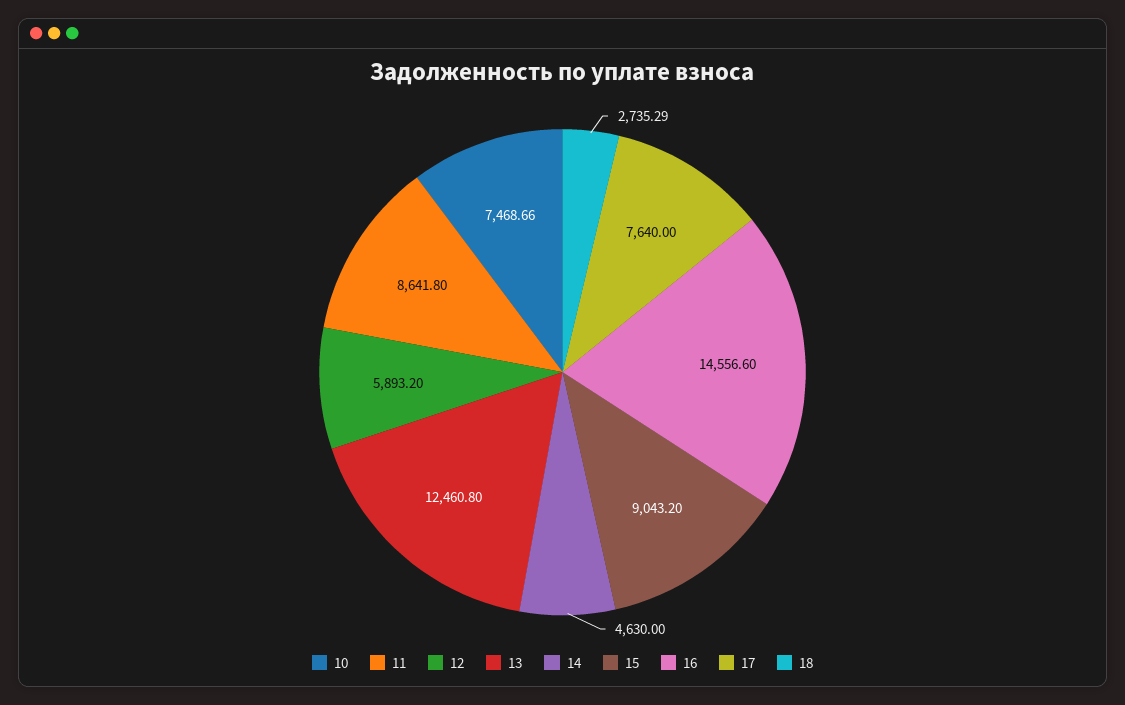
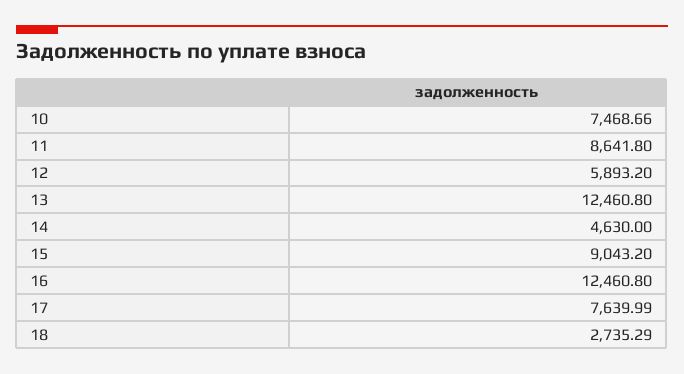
  {
    "10": 7468.66,
    "11": 8641.8,
    "12": 5893.2,
    "13": 12460.8,
    "14": 4630,
    "15": 9043.2,
-   "16": 14556.6,
+   "16": 12460.8,
-   "17": 7640,
+   "17": 7639.99,
    "18": 2735.29
  }

